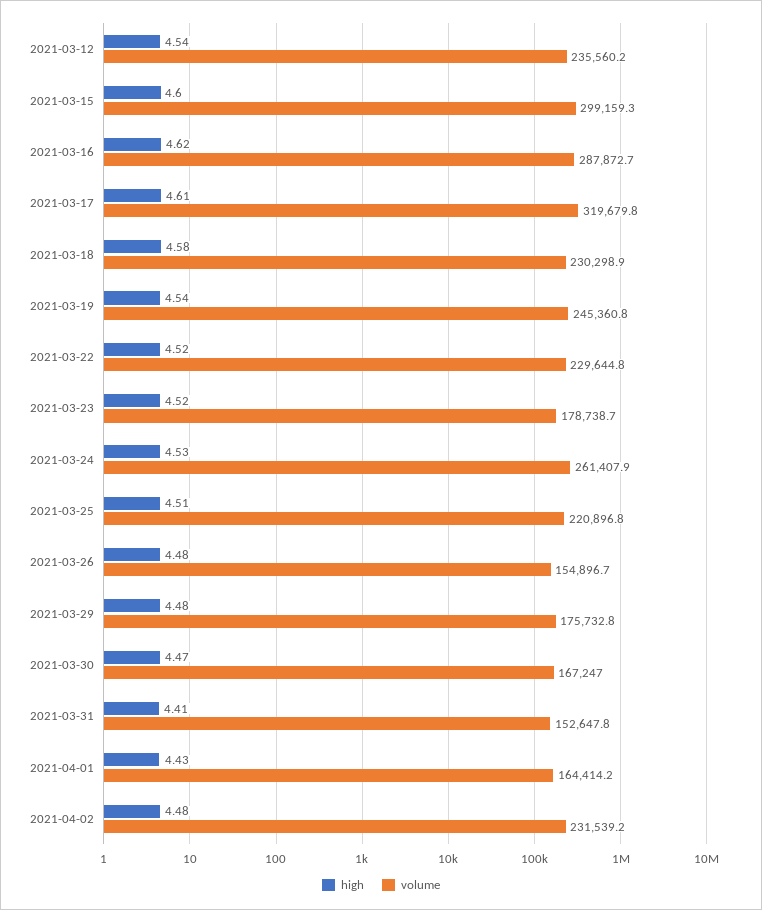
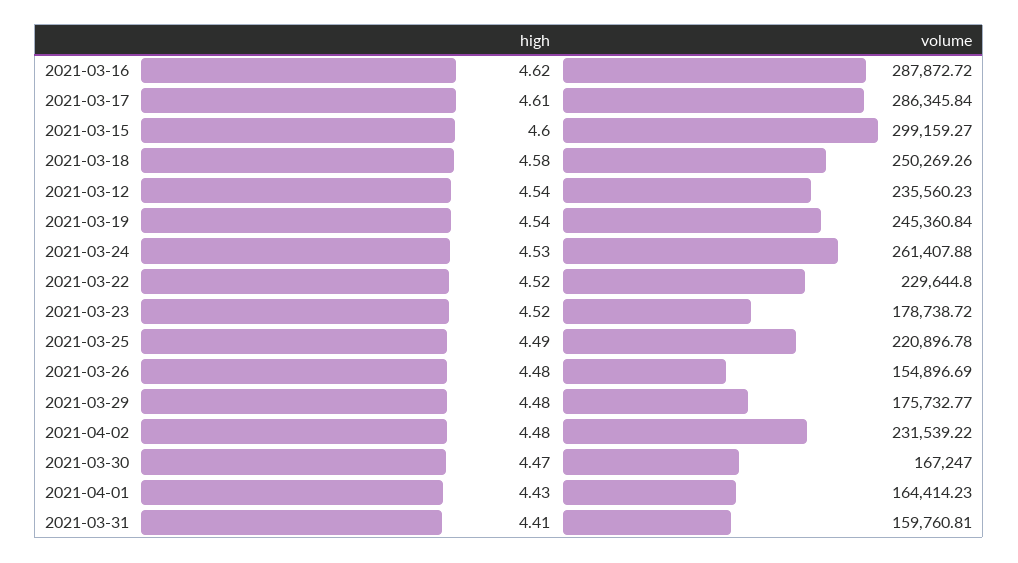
  {
    "high": {
      "2021-03-12": 4.54,
      "2021-03-15": 4.6,
      "2021-03-16": 4.62,
      "2021-03-17": 4.61,
      "2021-03-18": 4.58,
      "2021-03-19": 4.54,
      "2021-03-22": 4.52,
      "2021-03-23": 4.52,
      "2021-03-24": 4.53,
-     "2021-03-25": 4.51,
+     "2021-03-25": 4.49,
      "2021-03-26": 4.48,
      "2021-03-29": 4.48,
      "2021-03-30": 4.47,
      "2021-03-31": 4.41,
      "2021-04-01": 4.43,
      "2021-04-02": 4.48
    },
    "volume": {
      "2021-03-12": 235560.23,
      "2021-03-15": 299159.27,
      "2021-03-16": 287872.72,
-     "2021-03-17": 319679.8,
+     "2021-03-17": 286345.84,
-     "2021-03-18": 230298.9,
+     "2021-03-18": 250269.26,
      "2021-03-19": 245360.84,
      "2021-03-22": 229644.8,
      "2021-03-23": 178738.72,
      "2021-03-24": 261407.88,
      "2021-03-25": 220896.78,
      "2021-03-26": 154896.69,
      "2021-03-29": 175732.77,
      "2021-03-30": 167247,
-     "2021-03-31": 152647.8,
+     "2021-03-31": 159760.81,
      "2021-04-01": 164414.23,
      "2021-04-02": 231539.22
    }
  }

